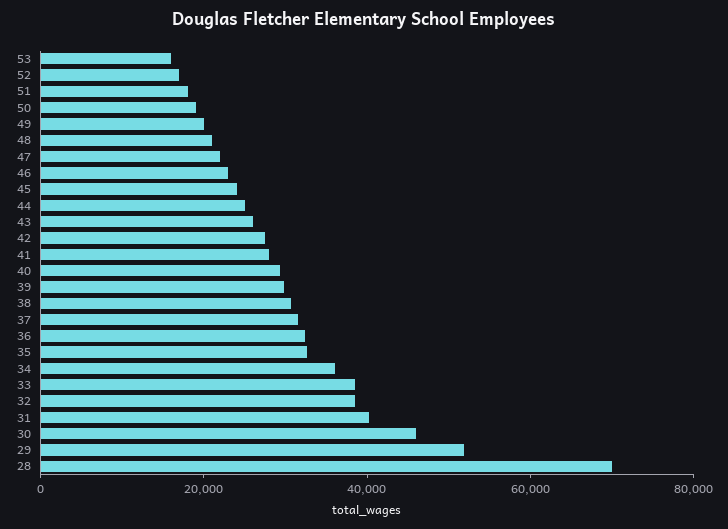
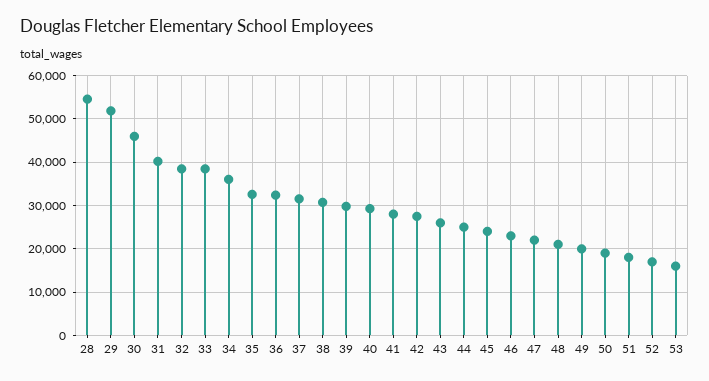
  {
    "53": 16000,
    "52": 18000,
    "51": 18000,
    "50": 20000,
    "49": 20000,
    "48": 22000,
    "47": 22000,
    "46": 24000,
    "45": 24000,
    "44": 26000,
    "43": 26000,
    "42": 28000,
    "41": 28000,
    "40": 30000,
    "39": 30000,
    "38": 30000,
    "37": 32000,
    "36": 32000,
    "35": 32000,
    "34": 36000,
    "33": 38000,
    "32": 38000,
    "31": 40000,
    "30": 46000,
    "29": 52000,
-   "28": 70000
+   "28": 54000
  }

